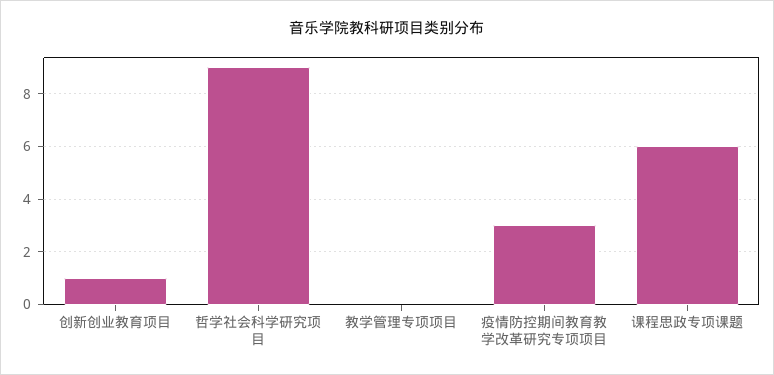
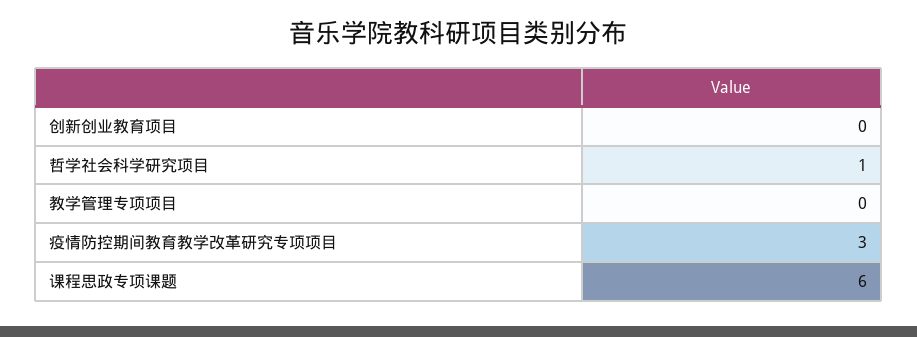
  {
-   "创新创业教育项目": 1,
+   "创新创业教育项目": 0,
-   "哲学社会科学研究项目": 9,
+   "哲学社会科学研究项目": 1,
    "教学管理专项项目": 0,
    "疫情防控期间教育教学改革研究专项项目": 3,
    "课程思政专项课题": 6
  }

